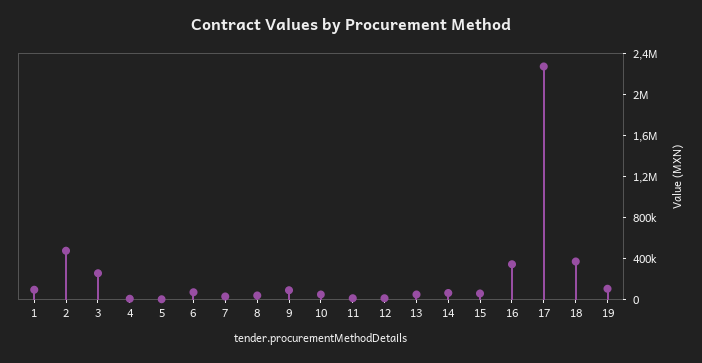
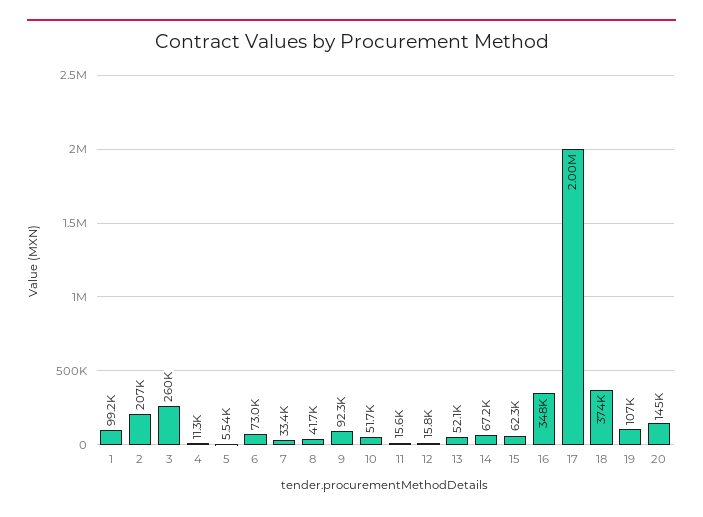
  {
    "1": 99200,
-   "2": 500000,
+   "2": 207000,
    "3": 260000,
    "4": 11300,
    "5": 5540,
    "6": 73000,
    "7": 33400,
    "8": 41700,
    "9": 92300,
    "10": 51700,
    "11": 15600,
    "12": 15800,
    "13": 52100,
    "14": 67200,
    "15": 62300,
    "16": 348000,
-   "17": 2300000,
+   "17": 2000000,
    "18": 374000,
-   "19": 107000
+   "19": 107000,
+   "20": 145000
  }

